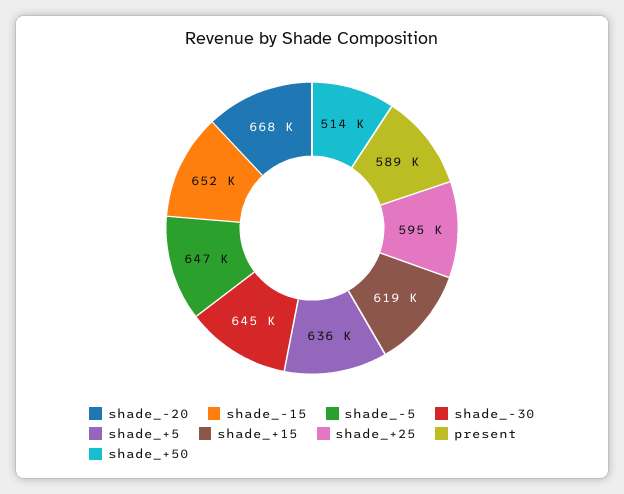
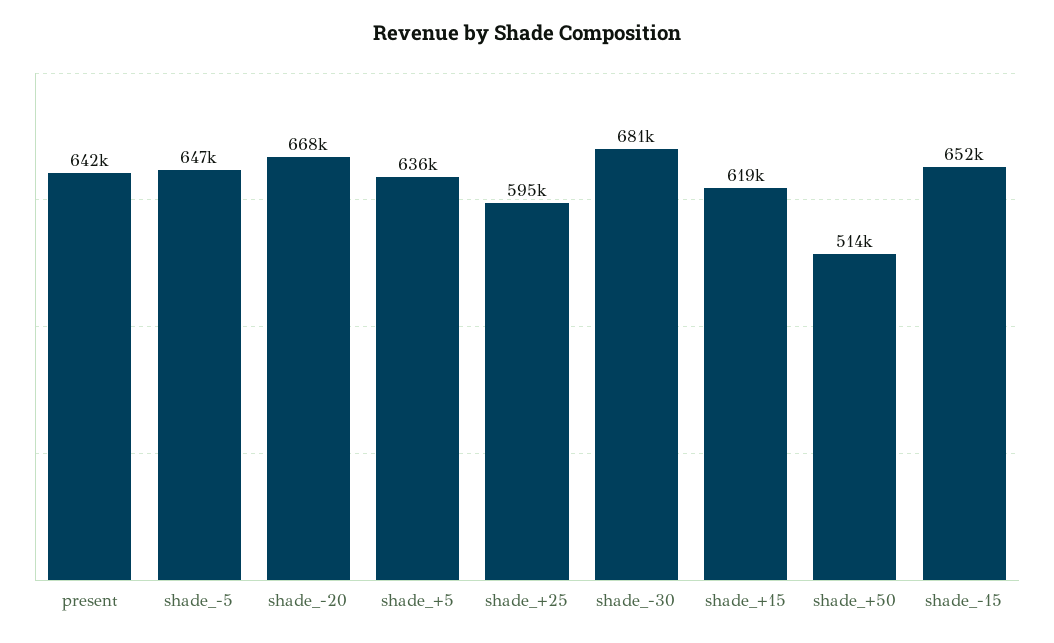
  {
    "shade_-20": 668000,
    "shade_-15": 652000,
    "shade_-5": 647000,
-   "shade_-30": 645000,
+   "shade_-30": 681000,
    "shade_+5": 636000,
    "shade_+15": 619000,
    "shade_+25": 595000,
-   "present": 589000,
+   "present": 642000,
    "shade_+50": 514000
  }

